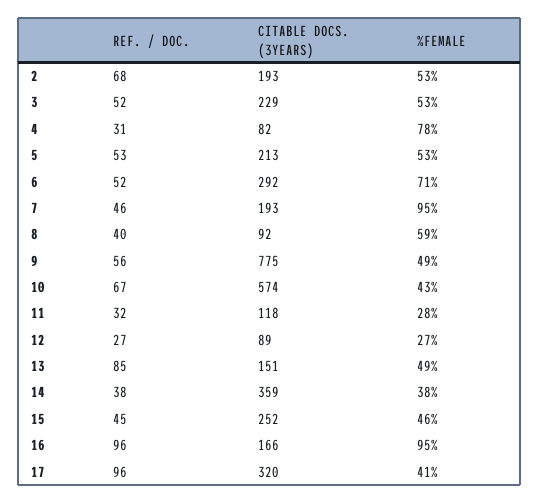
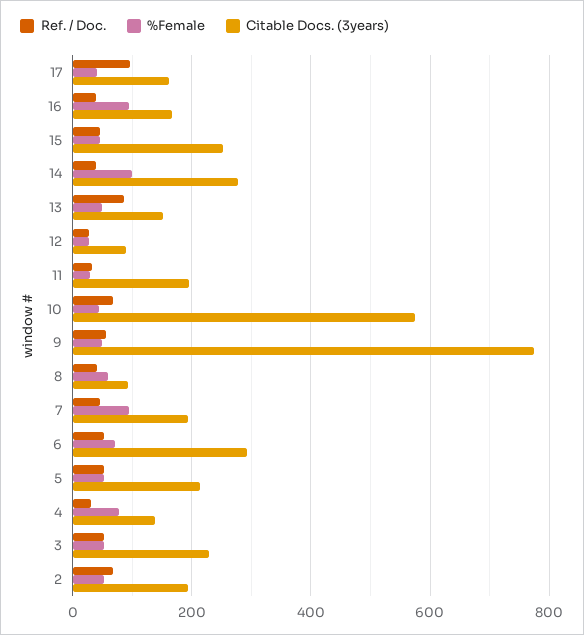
  {
    "REF. / DOC.": {
      "2": 68,
      "3": 52,
      "4": 31,
      "5": 53,
      "6": 52,
      "7": 46,
      "8": 40,
      "9": 56,
      "10": 67,
      "11": 32,
      "12": 27,
      "13": 85,
      "14": 38,
      "15": 45,
-     "16": 96,
+     "16": 40,
      "17": 96
    },
    "CITABLE DOCS. (3YEARS)": {
      "2": 193,
      "3": 229,
-     "4": 82,
+     "4": 140,
      "5": 213,
      "6": 292,
      "7": 193,
      "8": 92,
      "9": 775,
      "10": 574,
-     "11": 118,
+     "11": 200,
      "12": 89,
      "13": 151,
-     "14": 359,
+     "14": 280,
      "15": 252,
      "16": 166,
-     "17": 320
+     "17": 160
    },
    "%FEMALE": {
      "2": 53,
      "3": 53,
      "4": 78,
      "5": 53,
      "6": 71,
      "7": 95,
      "8": 59,
      "9": 49,
      "10": 43,
      "11": 28,
      "12": 27,
      "13": 49,
-     "14": 38,
+     "14": 100,
      "15": 46,
      "16": 95,
      "17": 41
    }
  }

